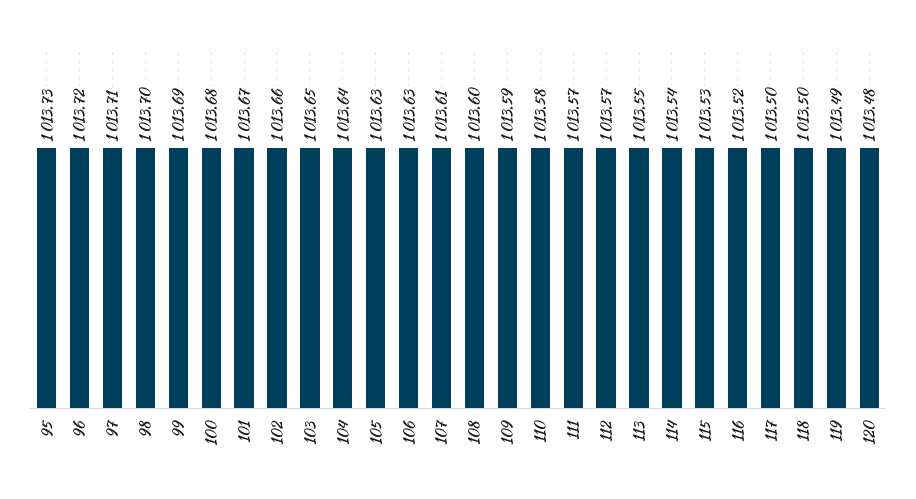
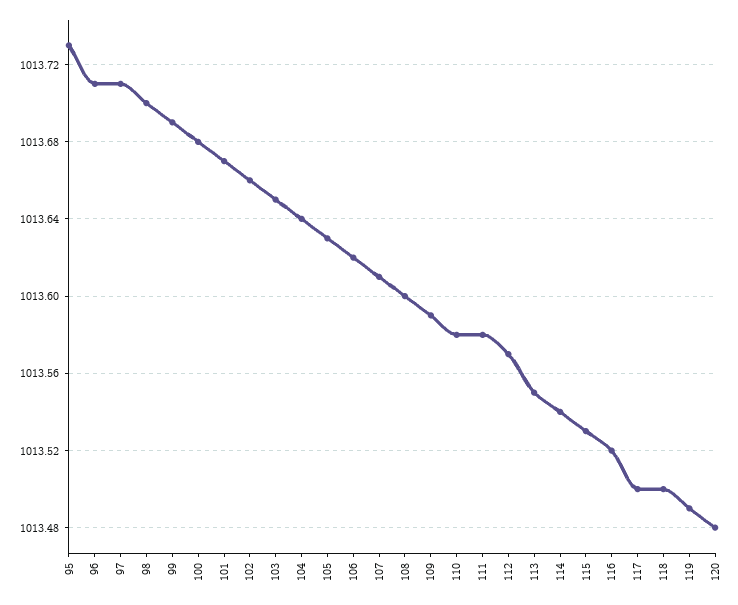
  {
    "95": 1013.73,
-   "96": 1013.72,
+   "96": 1013.71,
    "97": 1013.71,
    "98": 1013.7,
    "99": 1013.69,
    "100": 1013.68,
    "101": 1013.67,
    "102": 1013.66,
    "103": 1013.65,
    "104": 1013.64,
    "105": 1013.63,
-   "106": 1013.63,
+   "106": 1013.62,
    "107": 1013.61,
    "108": 1013.6,
    "109": 1013.59,
    "110": 1013.58,
-   "111": 1013.57,
+   "111": 1013.58,
    "112": 1013.57,
    "113": 1013.55,
    "114": 1013.54,
    "115": 1013.53,
    "116": 1013.52,
    "117": 1013.5,
    "118": 1013.5,
    "119": 1013.49,
    "120": 1013.48
  }

